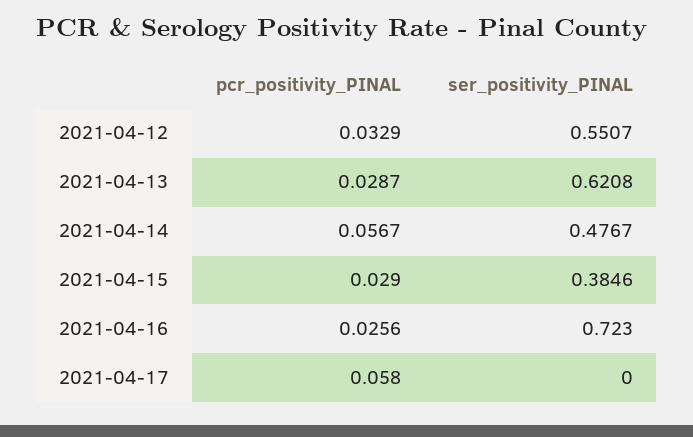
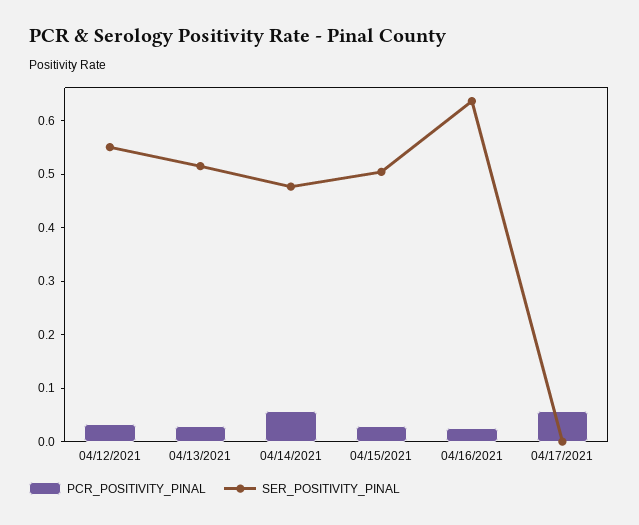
  {
    "pcr_positivity_PINAL": {
      "2021-04-12": 0.0329,
      "2021-04-13": 0.0287,
      "2021-04-14": 0.0567,
      "2021-04-15": 0.029,
      "2021-04-16": 0.0256,
      "2021-04-17": 0.058
    },
    "ser_positivity_PINAL": {
      "2021-04-12": 0.5507,
-     "2021-04-13": 0.6208,
+     "2021-04-13": 0.52,
      "2021-04-14": 0.4767,
-     "2021-04-15": 0.3846,
+     "2021-04-15": 0.5,
-     "2021-04-16": 0.723,
+     "2021-04-16": 0.64,
      "2021-04-17": 0
    }
  }

